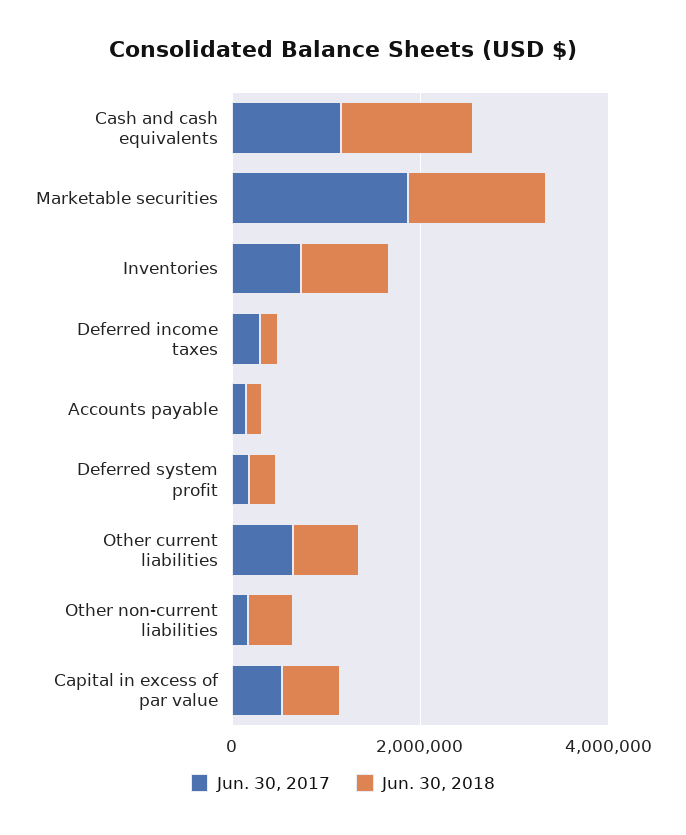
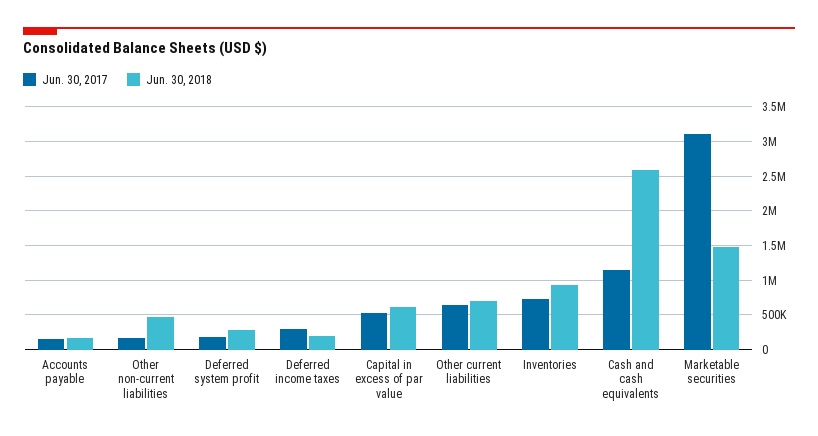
  {
    "Jun. 30, 2017": {
      "Cash and cash equivalents": 1200000,
-     "Marketable securities": 2000000,
+     "Marketable securities": 3100000,
      "Inventories": 700000,
      "Deferred income taxes": 300000,
      "Accounts payable": 100000,
      "Deferred system profit": 200000,
      "Other current liabilities": 600000,
      "Other non-current liabilities": 200000,
      "Capital in excess of par value": 500000
    },
    "Jun. 30, 2018": {
-     "Cash and cash equivalents": 1500000,
+     "Cash and cash equivalents": 2600000,
      "Marketable securities": 1500000,
      "Inventories": 900000,
      "Deferred income taxes": 200000,
      "Accounts payable": 200000,
      "Deferred system profit": 300000,
      "Other current liabilities": 700000,
      "Other non-current liabilities": 500000,
      "Capital in excess of par value": 600000
    }
  }

